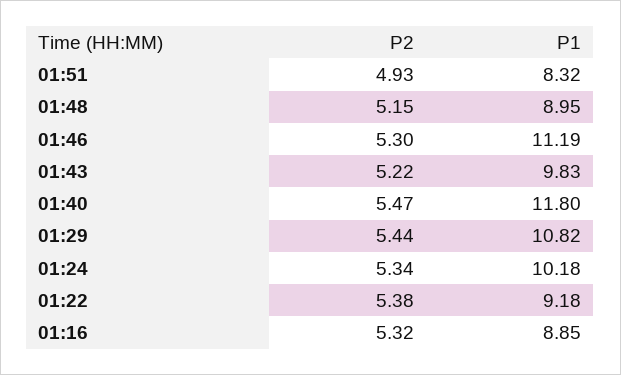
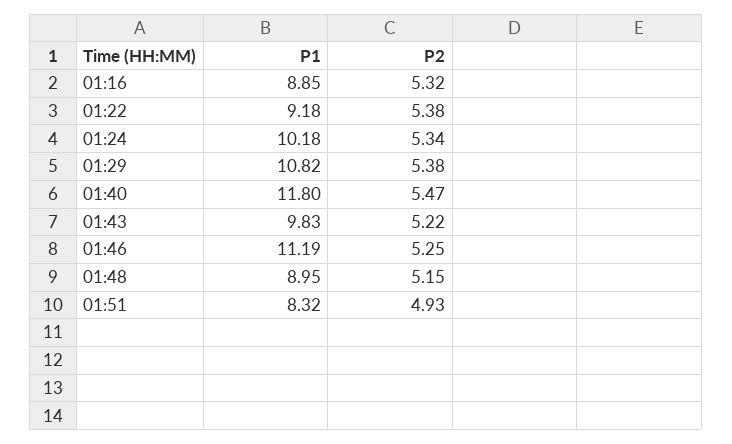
  {
    "P2": {
      "01:51": 4.93,
      "01:48": 5.15,
-     "01:46": 5.3,
+     "01:46": 5.25,
      "01:43": 5.22,
      "01:40": 5.47,
-     "01:29": 5.44,
+     "01:29": 5.38,
      "01:24": 5.34,
      "01:22": 5.38,
      "01:16": 5.32
    },
    "P1": {
      "01:51": 8.32,
      "01:48": 8.95,
      "01:46": 11.19,
      "01:43": 9.83,
      "01:40": 11.8,
      "01:29": 10.82,
      "01:24": 10.18,
      "01:22": 9.18,
      "01:16": 8.85
    }
  }

